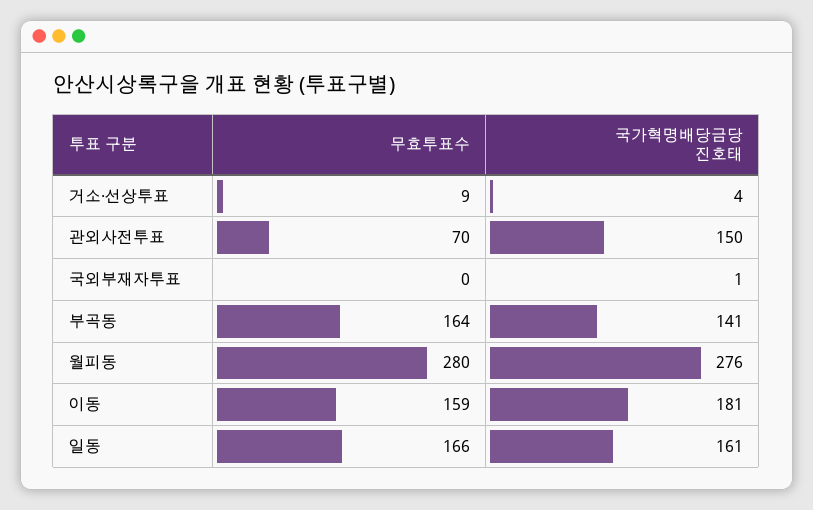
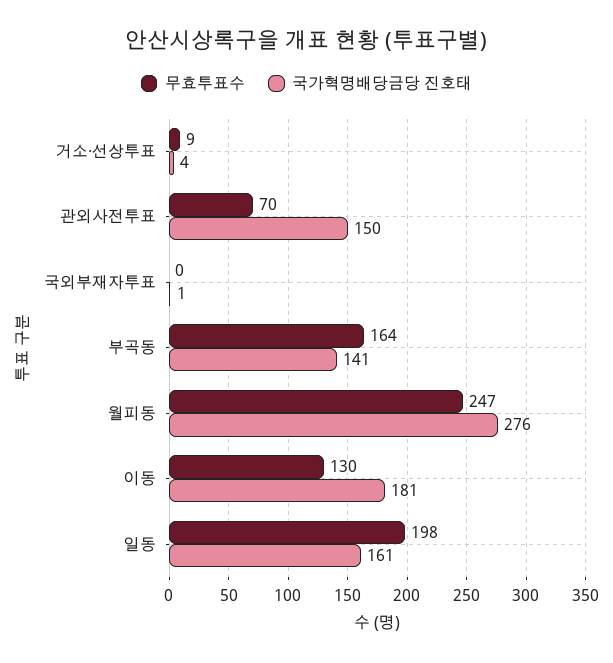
  {
    "무효투표수": {
      "거소·선상투표": 9,
      "관외사전투표": 70,
      "국외부재자투표": 0,
      "부곡동": 164,
-     "월피동": 280,
+     "월피동": 247,
-     "이동": 159,
+     "이동": 130,
-     "일동": 166
+     "일동": 198
    },
    "국가혁명배당금당 진호태": {
      "거소·선상투표": 4,
      "관외사전투표": 150,
      "국외부재자투표": 1,
      "부곡동": 141,
      "월피동": 276,
      "이동": 181,
      "일동": 161
    }
  }

